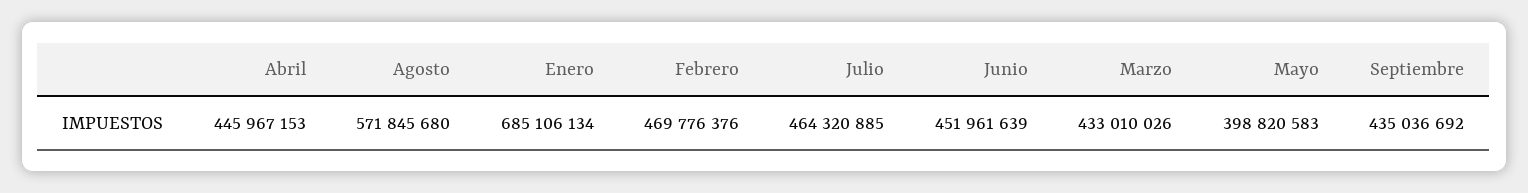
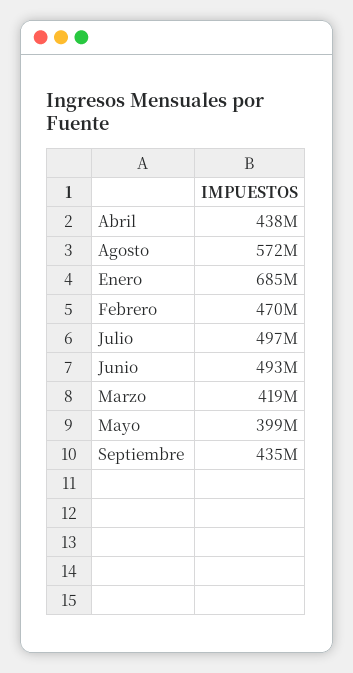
  {
-   "Abril": 445967153,
+   "Abril": 438000000,
    "Agosto": 571845680,
    "Enero": 685106134,
    "Febrero": 469776376,
-   "Julio": 464320885,
+   "Julio": 497000000,
-   "Junio": 451961639,
+   "Junio": 493000000,
-   "Marzo": 433010026,
+   "Marzo": 419000000,
    "Mayo": 398820583,
    "Septiembre": 435036692
  }

